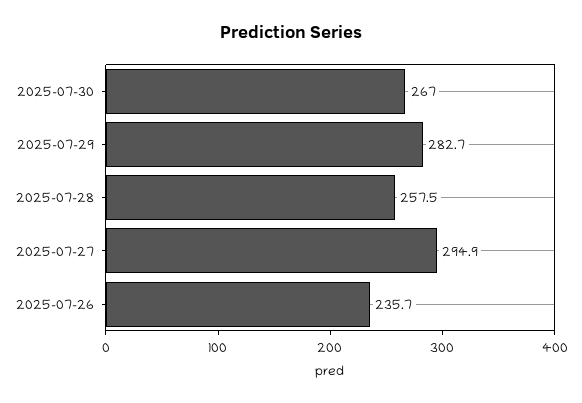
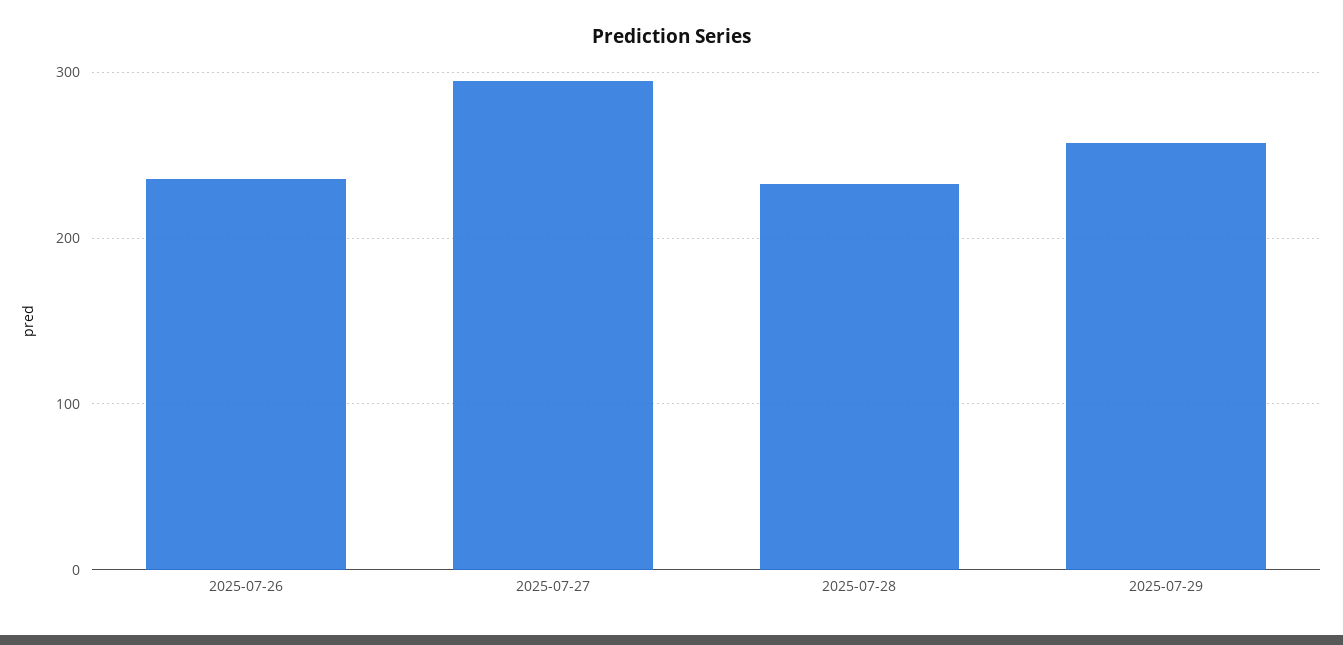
  {
-   "2025-07-30": 267,
-   "2025-07-29": 282.7,
+   "2025-07-29": 260,
-   "2025-07-28": 257.5,
+   "2025-07-28": 230,
    "2025-07-27": 294.9,
    "2025-07-26": 235.7
  }

